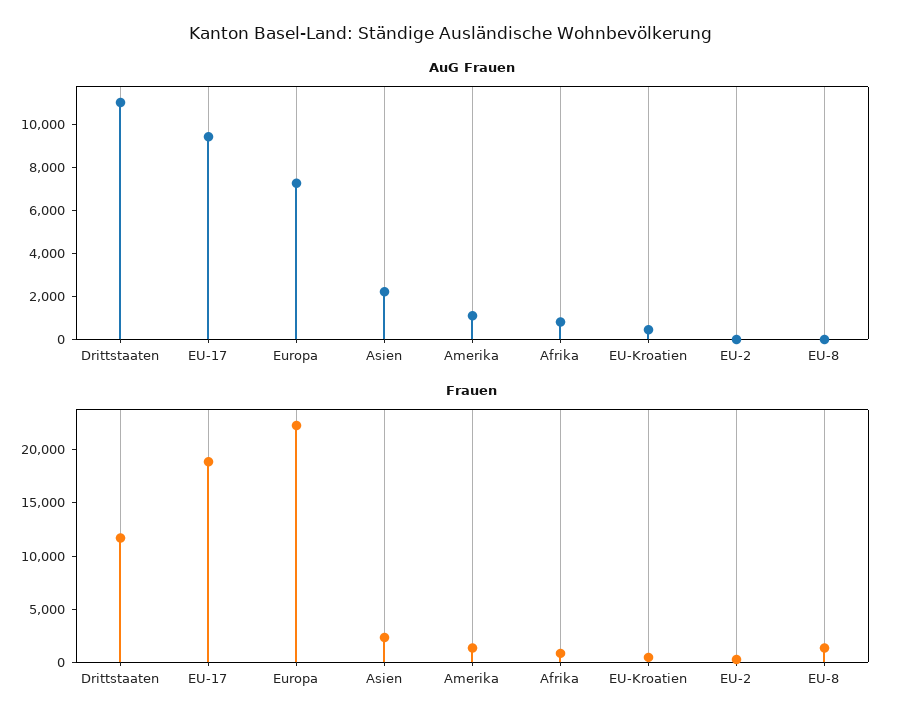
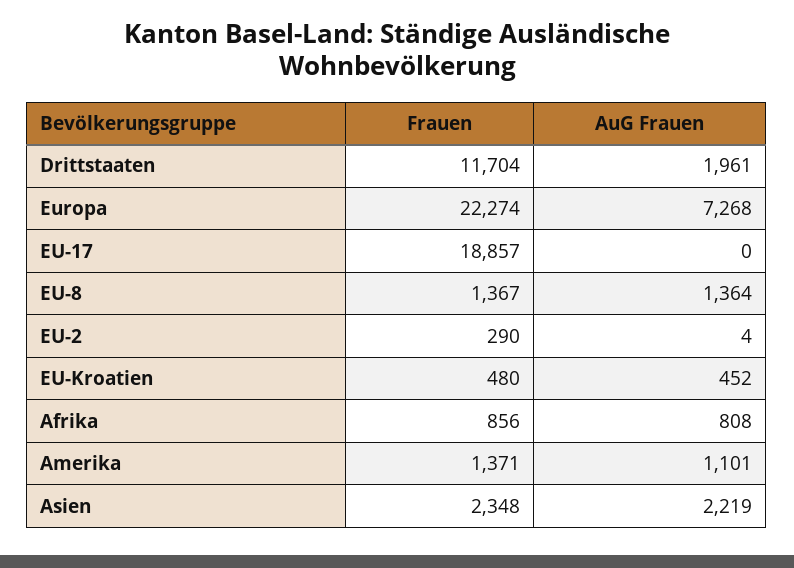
  {
    "AuG Frauen": {
-     "Drittstaaten": 11000,
+     "Drittstaaten": 1961,
-     "EU-17": 9500,
+     "EU-17": 0,
      "Europa": 7268,
      "Asien": 2219,
      "Amerika": 1101,
      "Afrika": 808,
      "EU-Kroatien": 452,
      "EU-2": 4,
-     "EU-8": 0
+     "EU-8": 1364
    },
    "Frauen": {
      "Drittstaaten": 11704,
      "EU-17": 18857,
      "Europa": 22274,
      "Asien": 2348,
      "Amerika": 1371,
      "Afrika": 856,
      "EU-Kroatien": 480,
      "EU-2": 290,
      "EU-8": 1367
    }
  }

